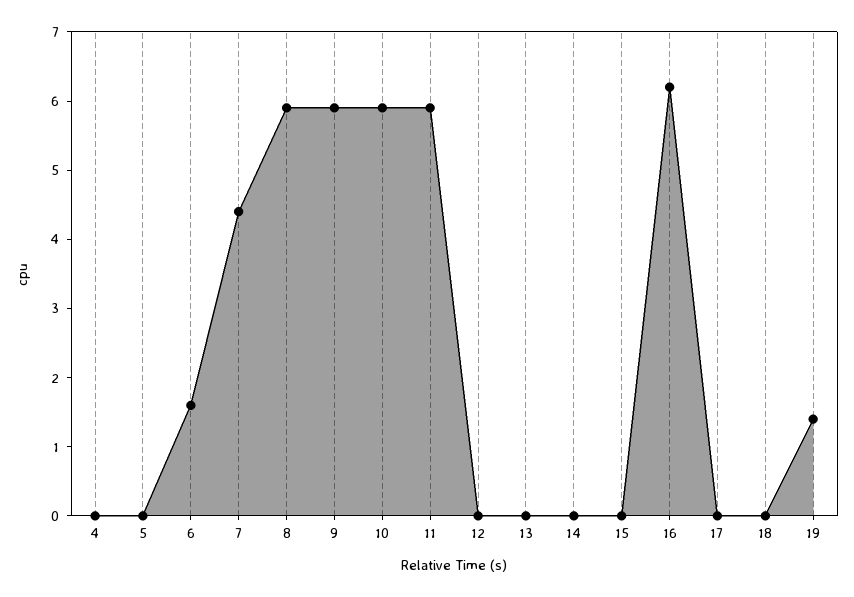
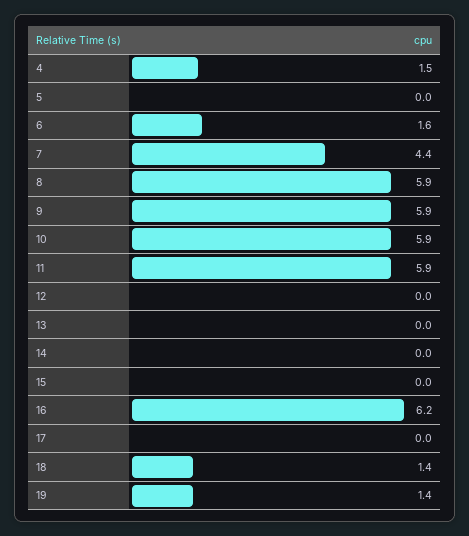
  {
-   "4": 0,
+   "4": 1.5,
    "5": 0,
    "6": 1.6,
    "7": 4.4,
    "8": 5.9,
    "9": 5.9,
    "10": 5.9,
    "11": 5.9,
    "12": 0,
    "13": 0,
    "14": 0,
    "15": 0,
    "16": 6.2,
    "17": 0,
-   "18": 0,
+   "18": 1.4,
    "19": 1.4
  }

